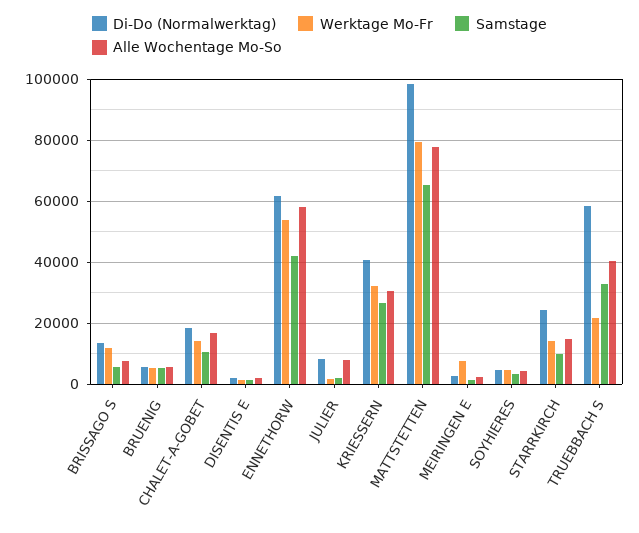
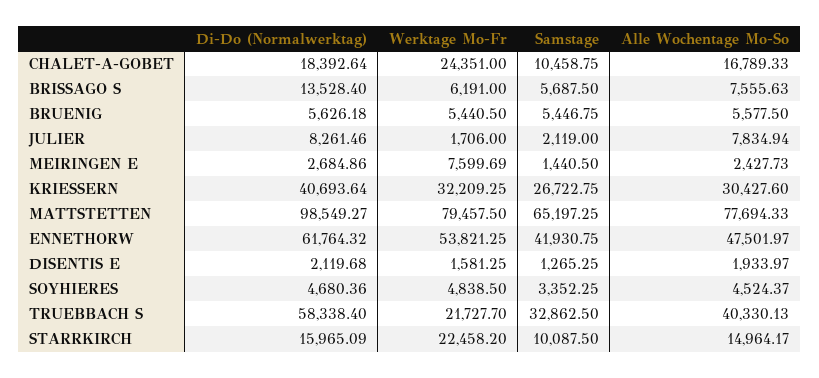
  {
    "Di-Do (Normalwerktag)": {
      "BRISSAGO S": 13528.4,
      "BRUENIG": 5626.18,
      "CHALET-A-GOBET": 18392.64,
      "DISENTIS E": 2119.68,
      "ENNETHORW": 61764.32,
      "JULIER": 8261.46,
      "KRIESSERN": 40693.64,
      "MATTSTETTEN": 98549.27,
      "MEIRINGEN E": 2684.86,
      "SOYHIERES": 4680.36,
-     "STARRKIRCH": 24000,
+     "STARRKIRCH": 15965.09,
      "TRUEBBACH S": 58338.4
    },
    "Werktage Mo-Fr": {
-     "BRISSAGO S": 12000,
+     "BRISSAGO S": 6191,
      "BRUENIG": 5440.5,
-     "CHALET-A-GOBET": 14000,
+     "CHALET-A-GOBET": 24351,
      "DISENTIS E": 1581.25,
      "ENNETHORW": 53821.25,
      "JULIER": 1706,
      "KRIESSERN": 32209.25,
      "MATTSTETTEN": 79457.5,
      "MEIRINGEN E": 7599.69,
      "SOYHIERES": 4838.5,
-     "STARRKIRCH": 14000,
+     "STARRKIRCH": 22458.2,
      "TRUEBBACH S": 21727.7
    },
    "Samstage": {
      "BRISSAGO S": 5687.5,
      "BRUENIG": 5446.75,
      "CHALET-A-GOBET": 10458.75,
      "DISENTIS E": 1265.25,
      "ENNETHORW": 41930.75,
      "JULIER": 2119,
      "KRIESSERN": 26722.75,
      "MATTSTETTEN": 65197.25,
      "MEIRINGEN E": 1440.5,
      "SOYHIERES": 3352.25,
      "STARRKIRCH": 10087.5,
      "TRUEBBACH S": 32862.5
    },
    "Alle Wochentage Mo-So": {
      "BRISSAGO S": 7555.63,
      "BRUENIG": 5577.5,
      "CHALET-A-GOBET": 16789.33,
      "DISENTIS E": 1933.97,
-     "ENNETHORW": 58000,
+     "ENNETHORW": 47501.97,
      "JULIER": 7834.94,
      "KRIESSERN": 30427.6,
      "MATTSTETTEN": 77694.33,
      "MEIRINGEN E": 2427.73,
      "SOYHIERES": 4524.37,
      "STARRKIRCH": 14964.17,
      "TRUEBBACH S": 40330.13
    }
  }

